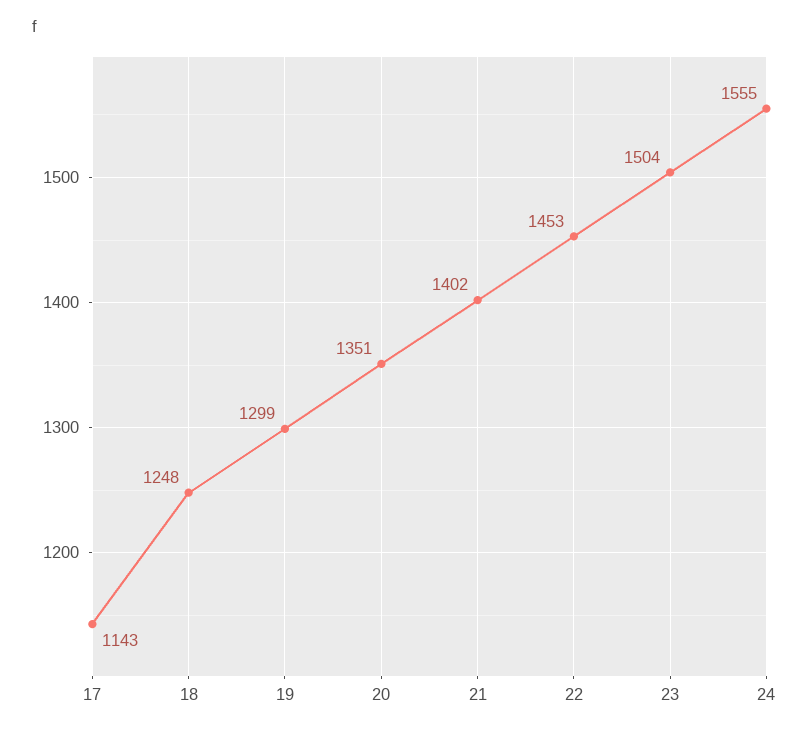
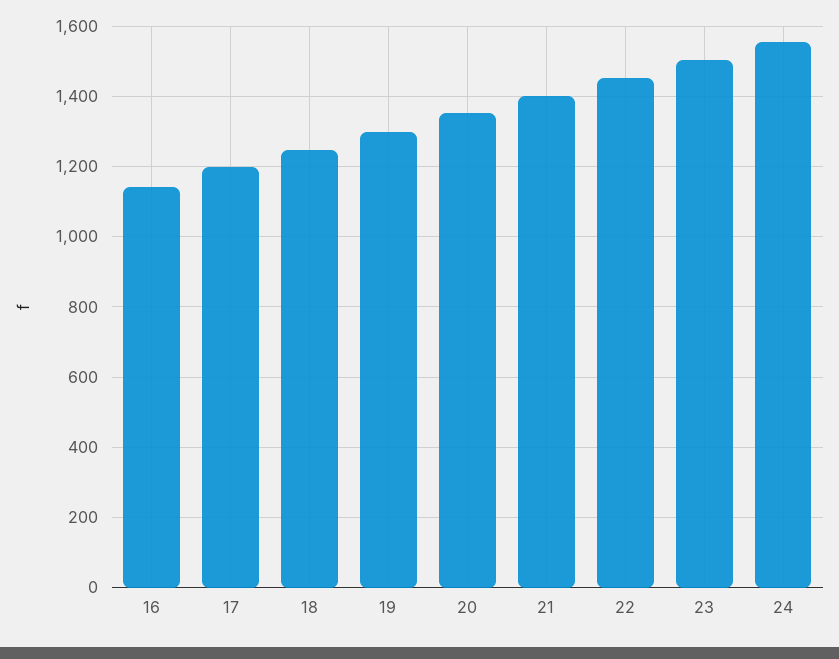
  {
-   "17": 1143,
+   "17": 1200,
    "18": 1248,
    "19": 1299,
    "20": 1351,
    "21": 1402,
    "22": 1453,
    "23": 1504,
-   "24": 1555
+   "24": 1555,
+   "16": 1140
  }

